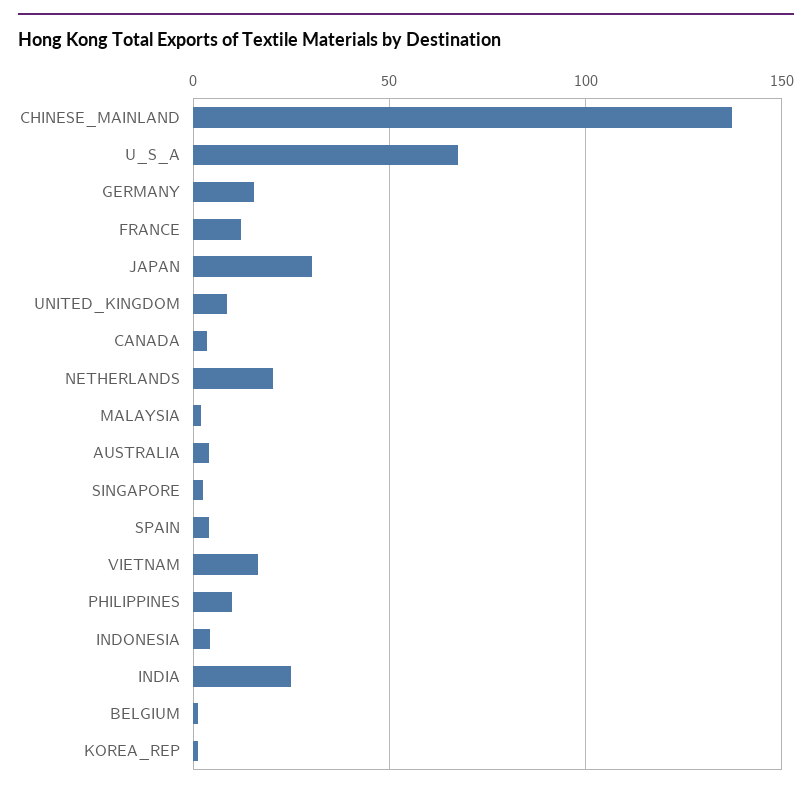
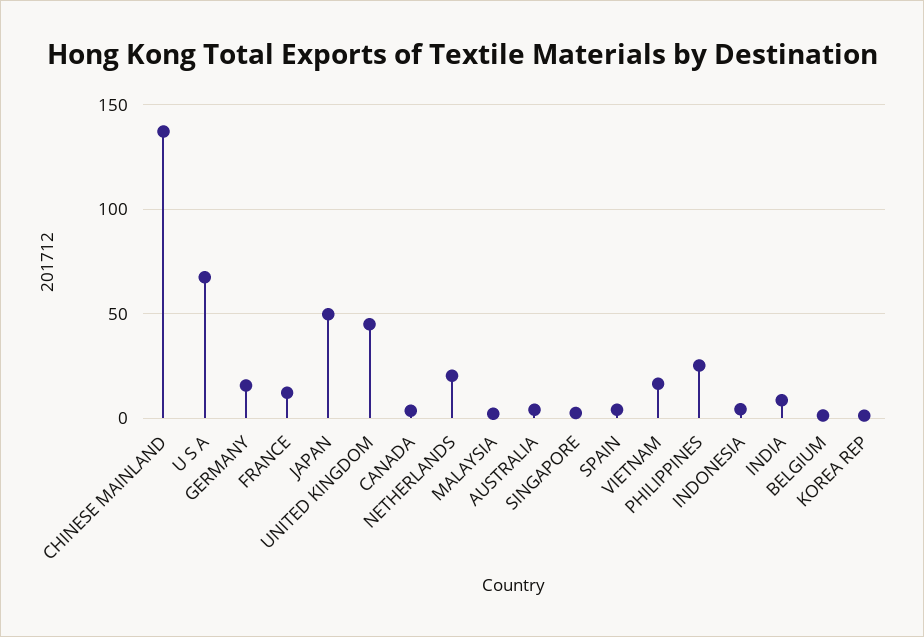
  {
    "CHINESE_MAINLAND": 135,
    "U_S_A": 65,
    "GERMANY": 15,
    "FRANCE": 10,
-   "JAPAN": 30,
+   "JAPAN": 50,
-   "UNITED_KINGDOM": 10,
+   "UNITED_KINGDOM": 45,
    "CANADA": 5,
    "NETHERLANDS": 20,
    "MALAYSIA": 0,
    "AUSTRALIA": 5,
    "SINGAPORE": 5,
    "SPAIN": 5,
    "VIETNAM": 15,
-   "PHILIPPINES": 10,
+   "PHILIPPINES": 25,
    "INDONESIA": 5,
-   "INDIA": 25,
+   "INDIA": 10,
    "BELGIUM": 0,
    "KOREA_REP": 0
  }

